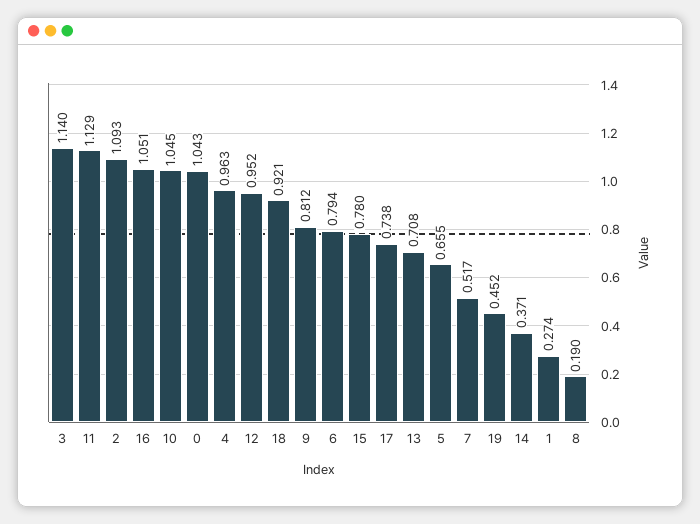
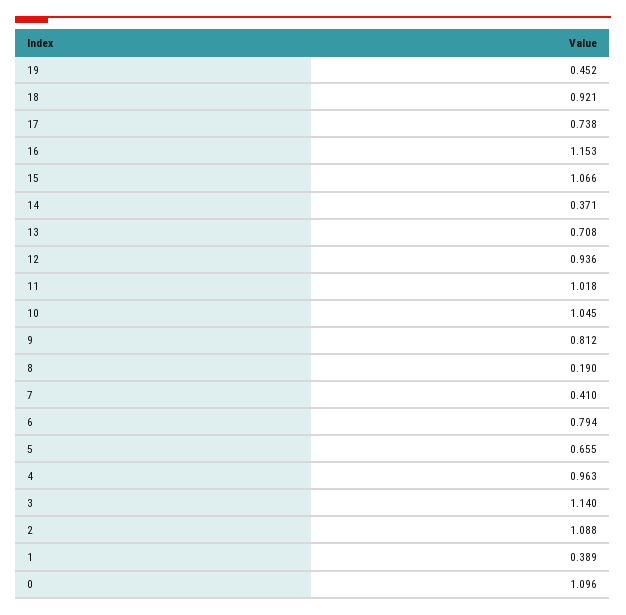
  {
    "3": 1.14,
-   "11": 1.129,
+   "11": 1.018,
-   "2": 1.093,
+   "2": 1.088,
-   "16": 1.051,
+   "16": 1.153,
    "10": 1.045,
-   "0": 1.043,
+   "0": 1.096,
    "4": 0.963,
-   "12": 0.952,
+   "12": 0.936,
    "18": 0.921,
    "9": 0.812,
    "6": 0.794,
-   "15": 0.78,
+   "15": 1.066,
    "17": 0.738,
    "13": 0.708,
    "5": 0.655,
-   "7": 0.517,
+   "7": 0.41,
    "19": 0.452,
    "14": 0.371,
-   "1": 0.274,
+   "1": 0.389,
    "8": 0.19
  }

